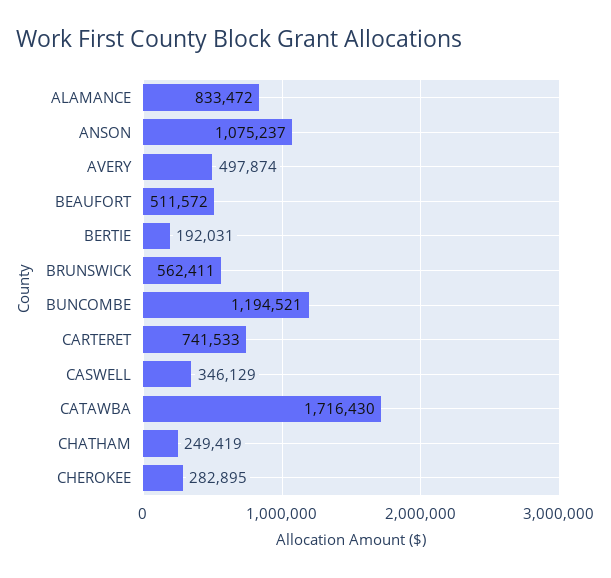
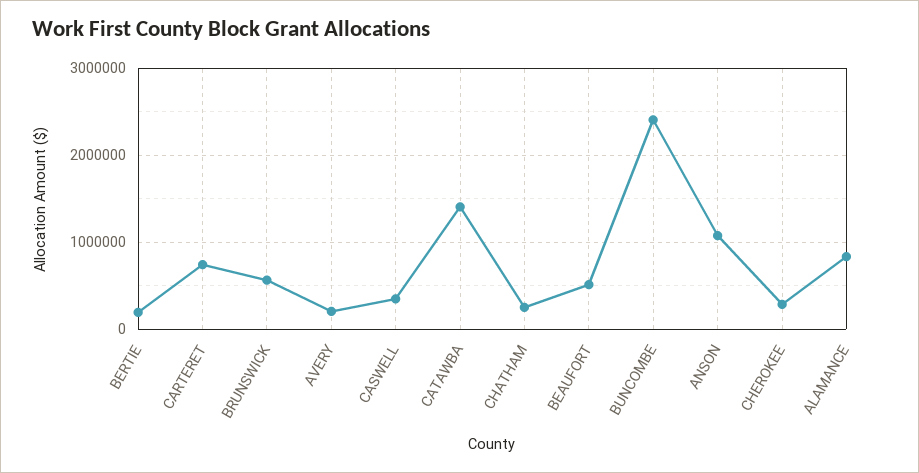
  {
    "ALAMANCE": 833472,
    "ANSON": 1075237,
-   "AVERY": 497874,
+   "AVERY": 200000,
    "BEAUFORT": 511572,
    "BERTIE": 192031,
    "BRUNSWICK": 562411,
-   "BUNCOMBE": 1194521,
+   "BUNCOMBE": 2400000,
    "CARTERET": 741533,
    "CASWELL": 346129,
-   "CATAWBA": 1716430,
+   "CATAWBA": 1400000,
    "CHATHAM": 249419,
    "CHEROKEE": 282895
  }

